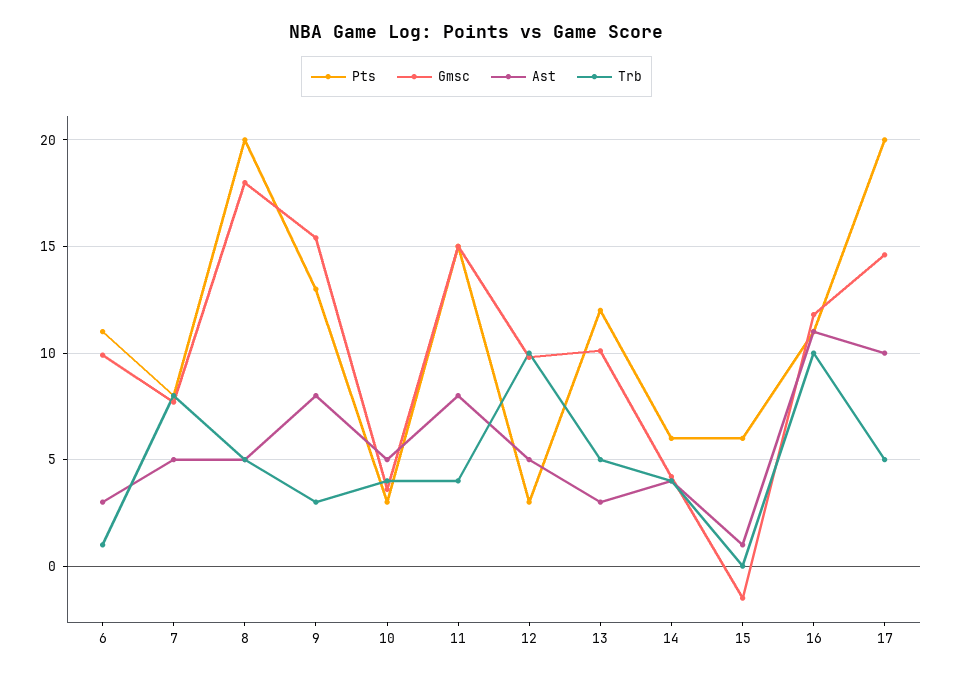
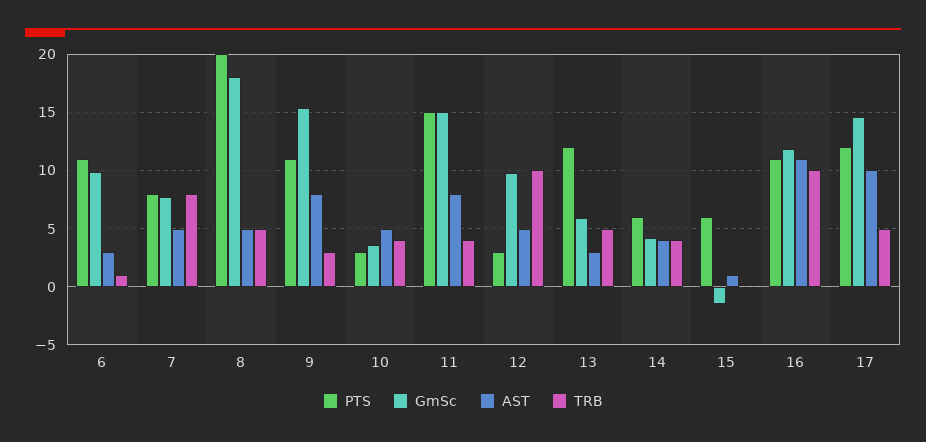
  {
    "Pts": {
      "6": 11,
      "7": 8,
      "8": 20,
-     "9": 13,
+     "9": 11,
      "10": 3,
      "11": 15,
      "12": 3,
      "13": 12,
      "14": 6,
      "15": 6,
      "16": 11,
-     "17": 20
+     "17": 12
    },
    "Gmsc": {
      "6": 10,
      "7": 7.5,
      "8": 18,
      "9": 15.5,
      "10": 3.5,
      "11": 15,
      "12": 10,
-     "13": 10,
+     "13": 6,
      "14": 4,
      "15": -1.5,
      "16": 12,
      "17": 14.5
    },
    "Ast": {
      "6": 3,
      "7": 5,
      "8": 5,
      "9": 8,
      "10": 5,
      "11": 8,
      "12": 5,
      "13": 3,
      "14": 4,
      "15": 1,
      "16": 11,
      "17": 10
    },
    "Trb": {
      "6": 1,
      "7": 8,
      "8": 5,
      "9": 3,
      "10": 4,
      "11": 4,
      "12": 10,
      "13": 5,
      "14": 4,
      "15": 0,
      "16": 10,
      "17": 5
    }
  }

